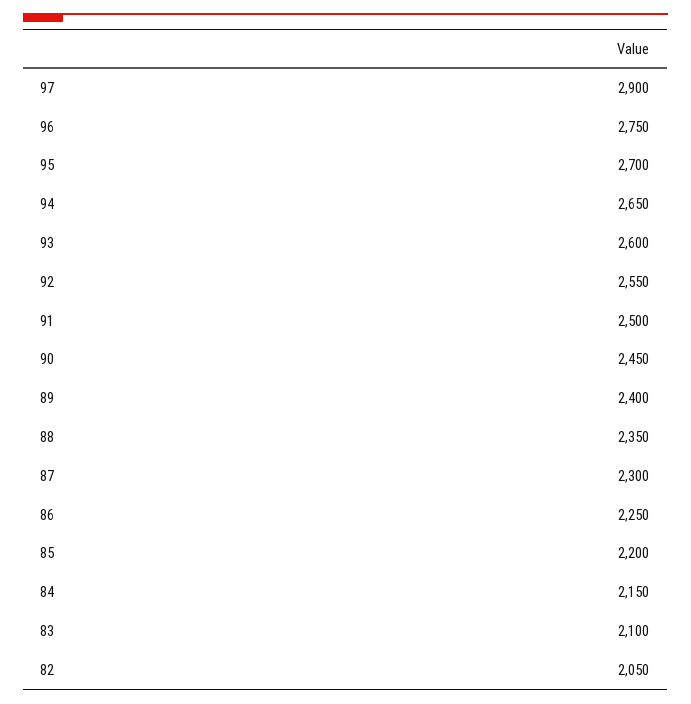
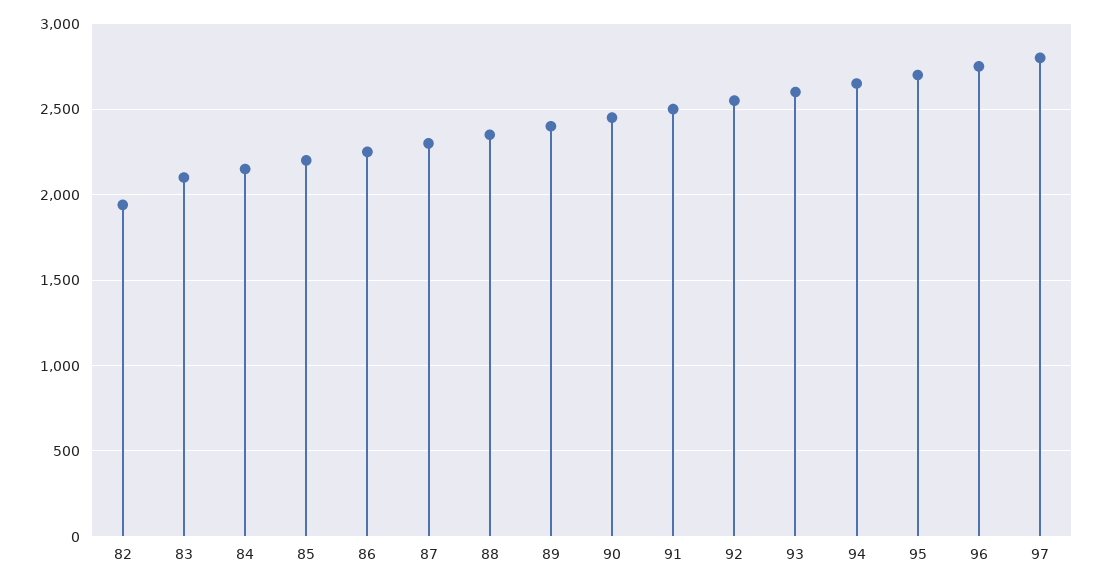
  {
-   "97": 2900,
+   "97": 2800,
    "96": 2750,
    "95": 2700,
    "94": 2650,
    "93": 2600,
    "92": 2550,
    "91": 2500,
    "90": 2450,
    "89": 2400,
    "88": 2350,
    "87": 2300,
    "86": 2250,
    "85": 2200,
    "84": 2150,
    "83": 2100,
-   "82": 2050
+   "82": 1950
  }

